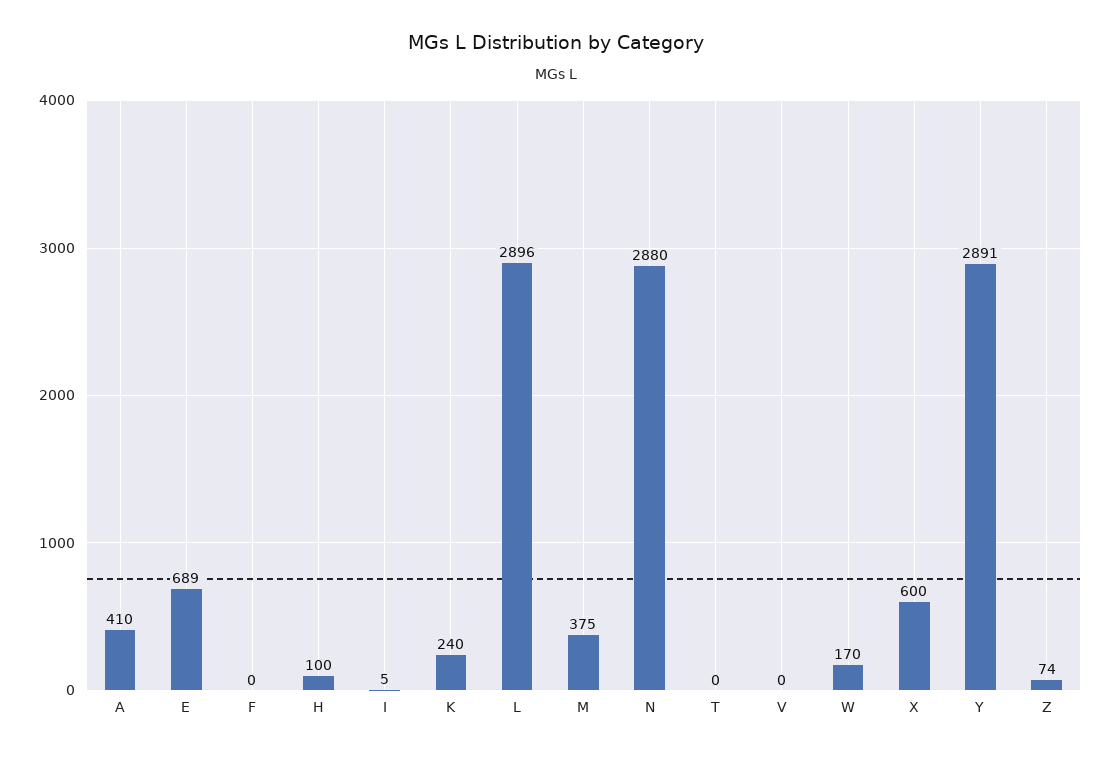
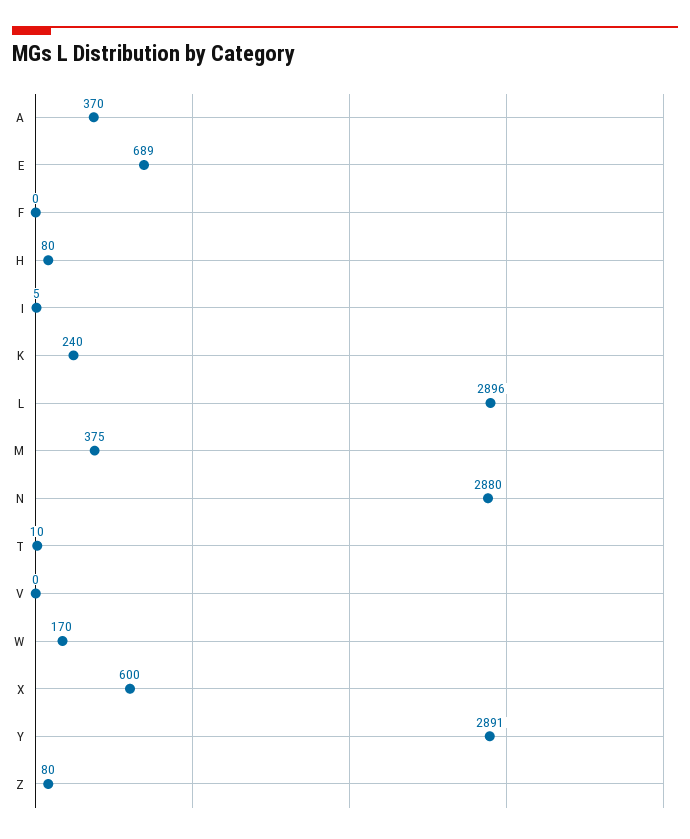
  {
-   "A": 410,
+   "A": 370,
    "E": 689,
    "F": 0,
-   "H": 100,
+   "H": 80,
    "I": 5,
    "K": 240,
    "L": 2896,
    "M": 375,
    "N": 2880,
-   "T": 0,
+   "T": 10,
    "V": 0,
    "W": 170,
    "X": 600,
    "Y": 2891,
-   "Z": 74
+   "Z": 80
  }

